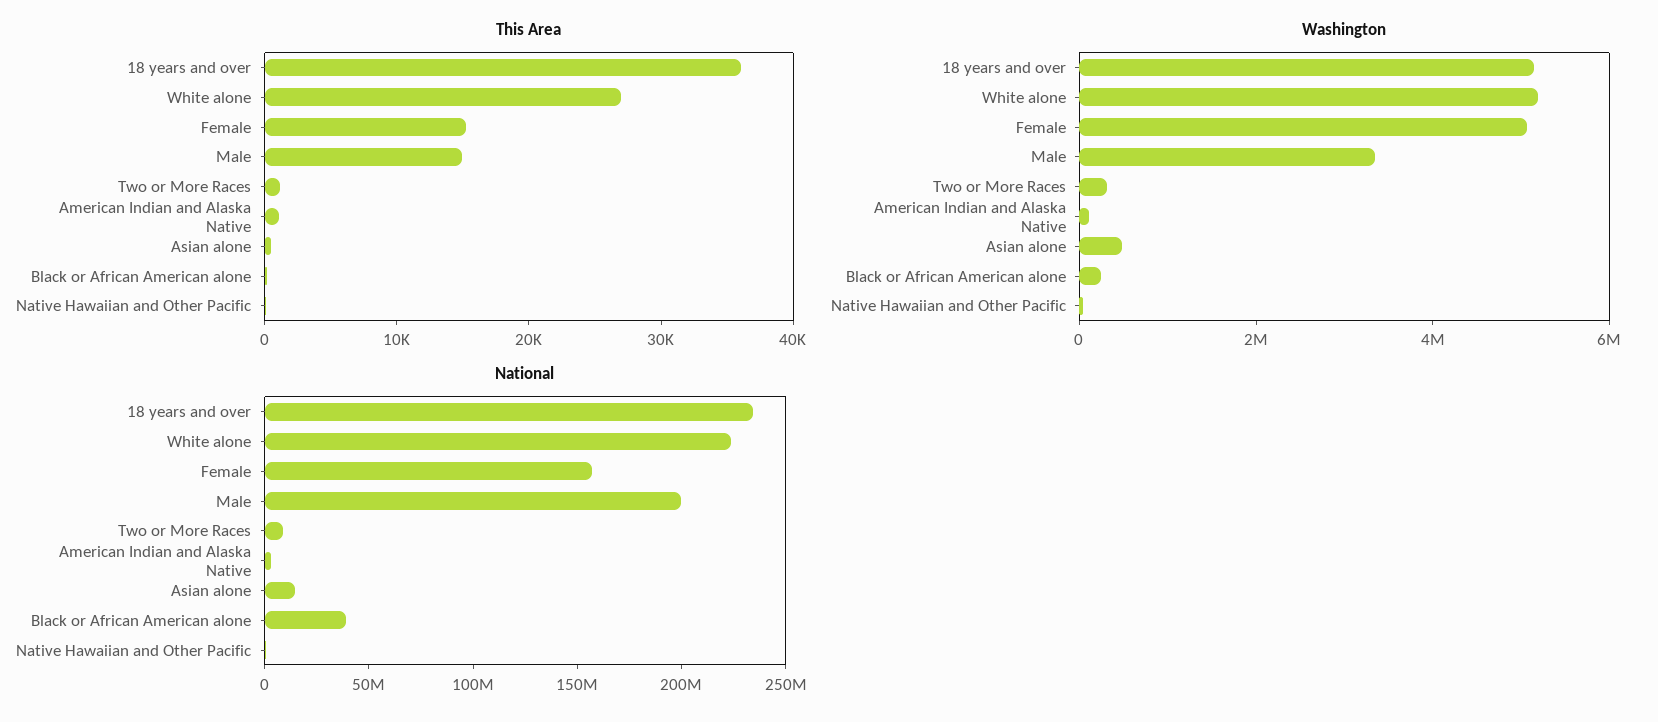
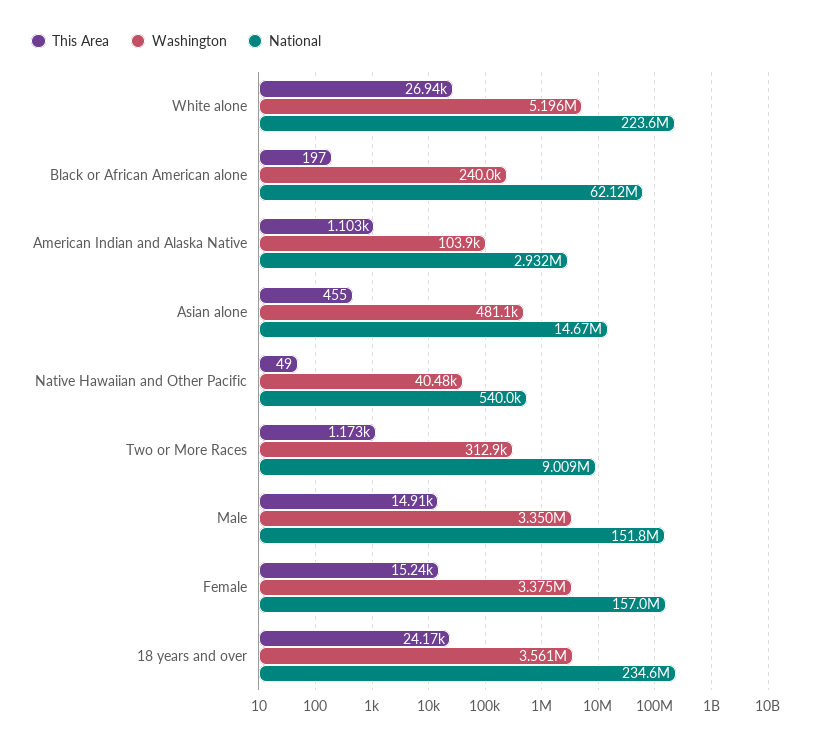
  {
    "This Area": {
-     "18 years and over": 36000,
+     "18 years and over": 24170,
      "White alone": 26940,
      "Female": 15240,
      "Male": 14910,
      "Two or More Races": 1173,
      "American Indian and Alaska Native": 1103,
      "Asian alone": 455,
      "Black or African American alone": 197,
      "Native Hawaiian and Other Pacific": 49
    },
    "Washington": {
-     "18 years and over": 5000000,
+     "18 years and over": 3561000,
      "White alone": 5196000,
-     "Female": 5000000,
+     "Female": 3375000,
      "Male": 3350000,
      "Two or More Races": 312900,
      "American Indian and Alaska Native": 103900,
      "Asian alone": 481100,
      "Black or African American alone": 240000,
      "Native Hawaiian and Other Pacific": 40480
    },
    "National": {
      "18 years and over": 234600000,
      "White alone": 223600000,
      "Female": 157000000,
-     "Male": 200000000,
+     "Male": 151800000,
      "Two or More Races": 9009000,
      "American Indian and Alaska Native": 2932000,
      "Asian alone": 14670000,
-     "Black or African American alone": 40000000,
+     "Black or African American alone": 62120000,
      "Native Hawaiian and Other Pacific": 540000
    }
  }

